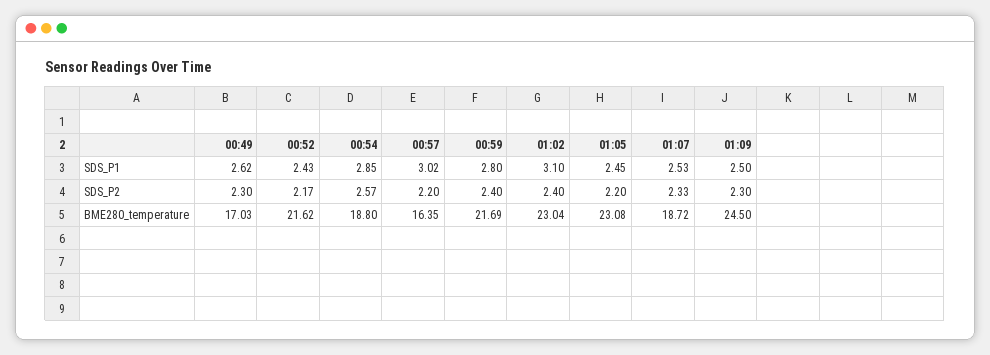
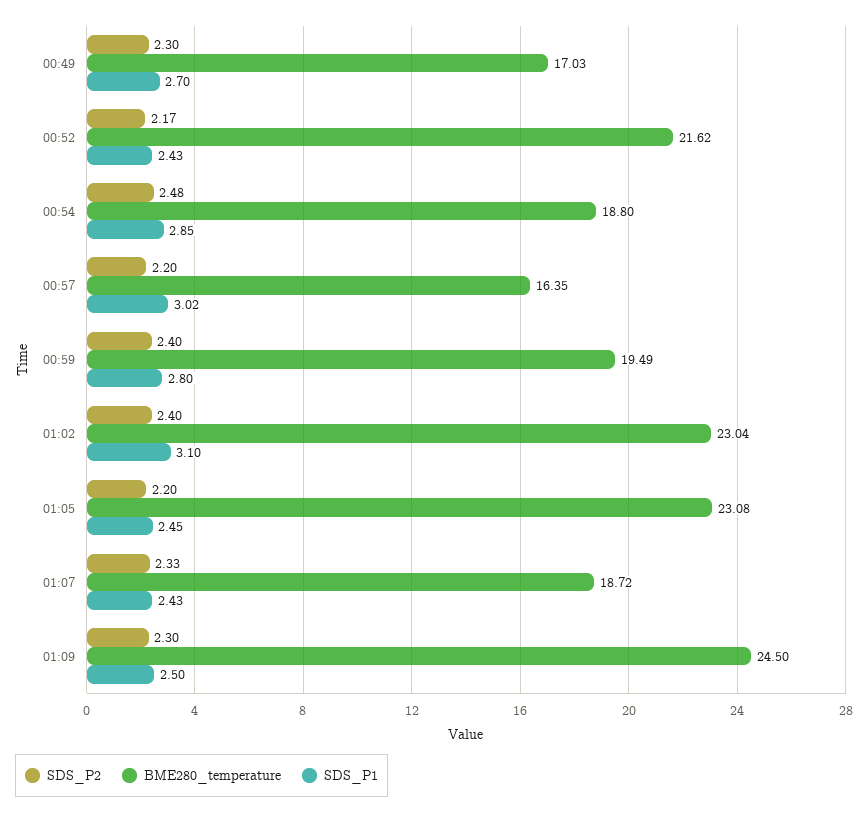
  {
    "SDS_P1": {
-     "00:49": 2.62,
+     "00:49": 2.7,
      "00:52": 2.43,
      "00:54": 2.85,
      "00:57": 3.02,
      "00:59": 2.8,
      "01:02": 3.1,
      "01:05": 2.45,
-     "01:07": 2.53,
+     "01:07": 2.43,
      "01:09": 2.5
    },
    "SDS_P2": {
      "00:49": 2.3,
      "00:52": 2.17,
-     "00:54": 2.57,
+     "00:54": 2.48,
      "00:57": 2.2,
      "00:59": 2.4,
      "01:02": 2.4,
      "01:05": 2.2,
      "01:07": 2.33,
      "01:09": 2.3
    },
    "BME280_temperature": {
      "00:49": 17.03,
      "00:52": 21.62,
      "00:54": 18.8,
      "00:57": 16.35,
-     "00:59": 21.69,
+     "00:59": 19.49,
      "01:02": 23.04,
      "01:05": 23.08,
      "01:07": 18.72,
      "01:09": 24.5
    }
  }

